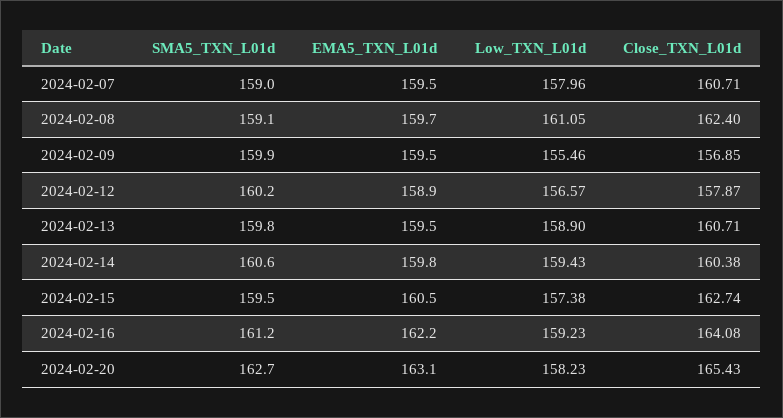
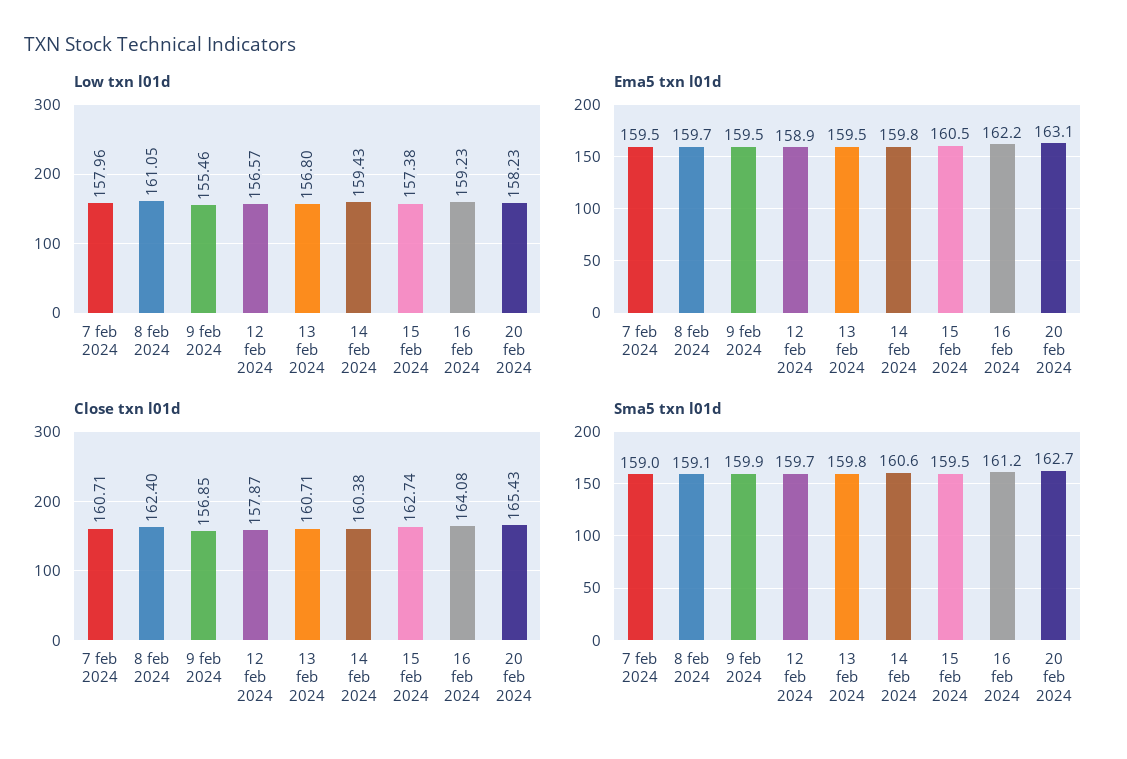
  {
    "SMA5_TXN_L01d": {
      "2024-02-07": 159,
      "2024-02-08": 159.1,
      "2024-02-09": 159.9,
-     "2024-02-12": 160.2,
+     "2024-02-12": 159.7,
      "2024-02-13": 159.8,
      "2024-02-14": 160.6,
      "2024-02-15": 159.5,
      "2024-02-16": 161.2,
      "2024-02-20": 162.7
    },
    "EMA5_TXN_L01d": {
      "2024-02-07": 159.5,
      "2024-02-08": 159.7,
      "2024-02-09": 159.5,
      "2024-02-12": 158.9,
      "2024-02-13": 159.5,
      "2024-02-14": 159.8,
      "2024-02-15": 160.5,
      "2024-02-16": 162.2,
      "2024-02-20": 163.1
    },
    "Low_TXN_L01d": {
      "2024-02-07": 157.96,
      "2024-02-08": 161.05,
      "2024-02-09": 155.46,
      "2024-02-12": 156.57,
-     "2024-02-13": 158.9,
+     "2024-02-13": 156.8,
      "2024-02-14": 159.43,
      "2024-02-15": 157.38,
      "2024-02-16": 159.23,
      "2024-02-20": 158.23
    },
    "Close_TXN_L01d": {
      "2024-02-07": 160.71,
      "2024-02-08": 162.4,
      "2024-02-09": 156.85,
      "2024-02-12": 157.87,
      "2024-02-13": 160.71,
      "2024-02-14": 160.38,
      "2024-02-15": 162.74,
      "2024-02-16": 164.08,
      "2024-02-20": 165.43
    }
  }

